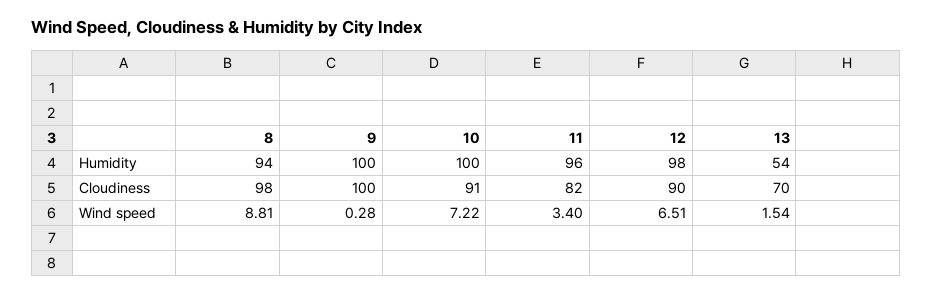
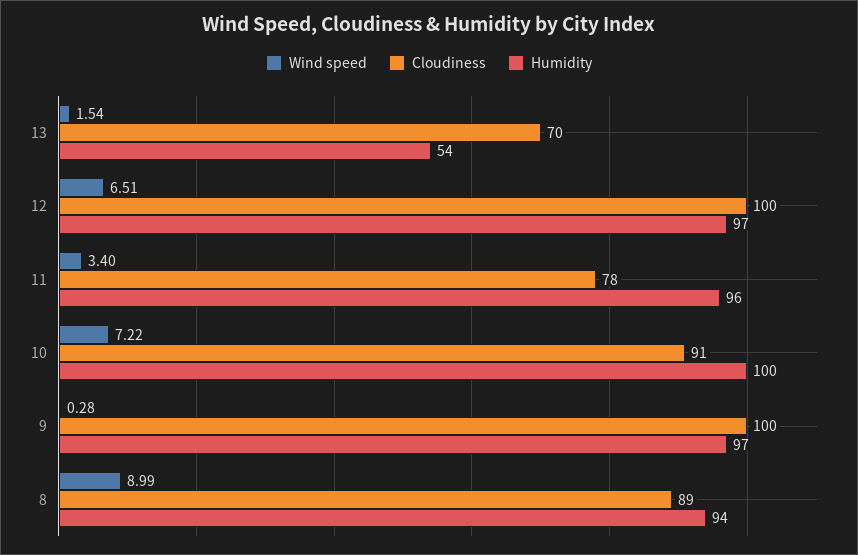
  {
    "Humidity": {
      "8": 94,
-     "9": 100,
+     "9": 97,
      "10": 100,
      "11": 96,
-     "12": 98,
+     "12": 97,
      "13": 54
    },
    "Cloudiness": {
-     "8": 98,
+     "8": 89,
      "9": 100,
      "10": 91,
-     "11": 82,
+     "11": 78,
-     "12": 90,
+     "12": 100,
      "13": 70
    },
    "Wind speed": {
-     "8": 8.81,
+     "8": 8.99,
      "9": 0.28,
      "10": 7.22,
      "11": 3.4,
      "12": 6.51,
      "13": 1.54
    }
  }

